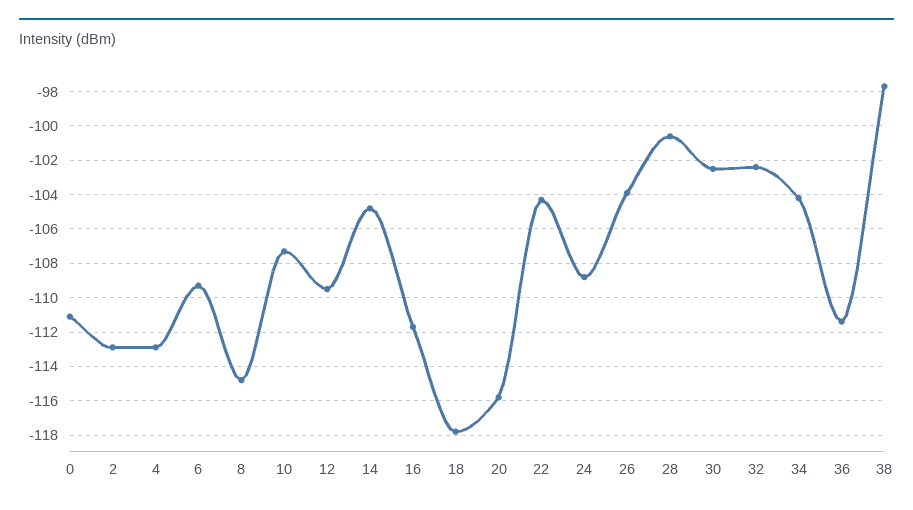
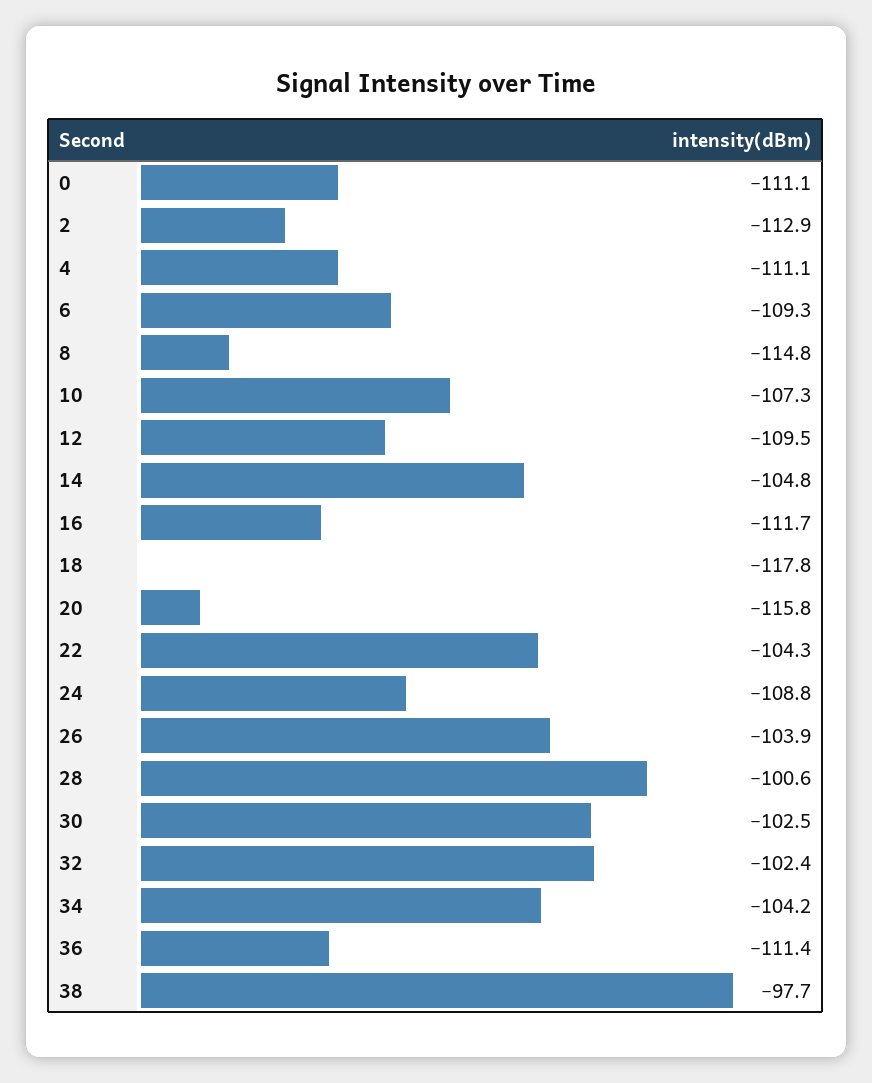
  {
    "0": -111.1,
    "2": -112.9,
-   "4": -113,
+   "4": -111.1,
    "6": -109.3,
    "8": -114.8,
    "10": -107.3,
    "12": -109.5,
    "14": -104.8,
    "16": -111.7,
    "18": -117.8,
    "20": -115.8,
    "22": -104.3,
    "24": -108.8,
    "26": -103.9,
    "28": -100.6,
    "30": -102.5,
    "32": -102.4,
    "34": -104.2,
    "36": -111.4,
    "38": -97.7
  }

